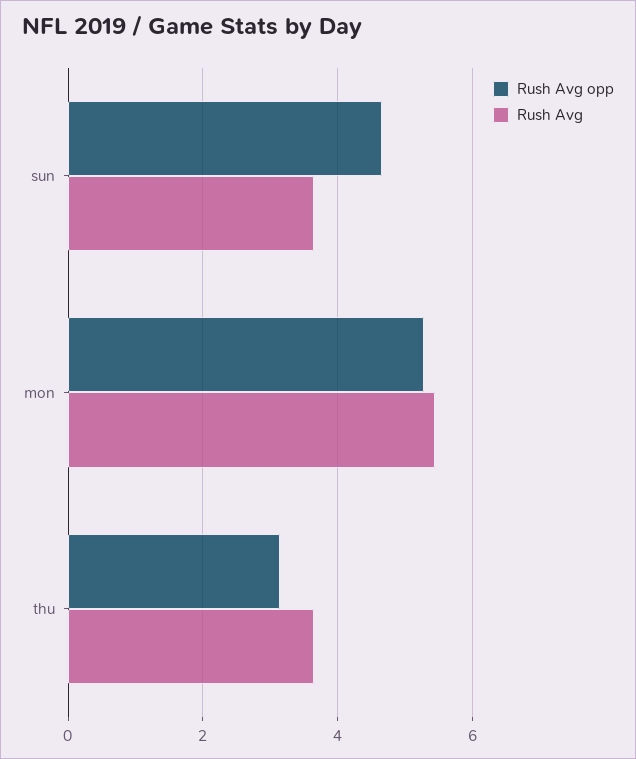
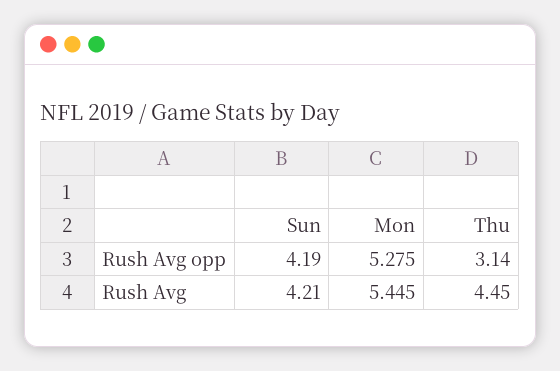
  {
    "Rush Avg opp": {
-     "sun": 4.6,
+     "sun": 4.19,
      "mon": 5.275,
      "thu": 3.14
    },
    "Rush Avg": {
-     "sun": 3.6,
+     "sun": 4.21,
      "mon": 5.445,
-     "thu": 3.6
+     "thu": 4.45
    }
  }

